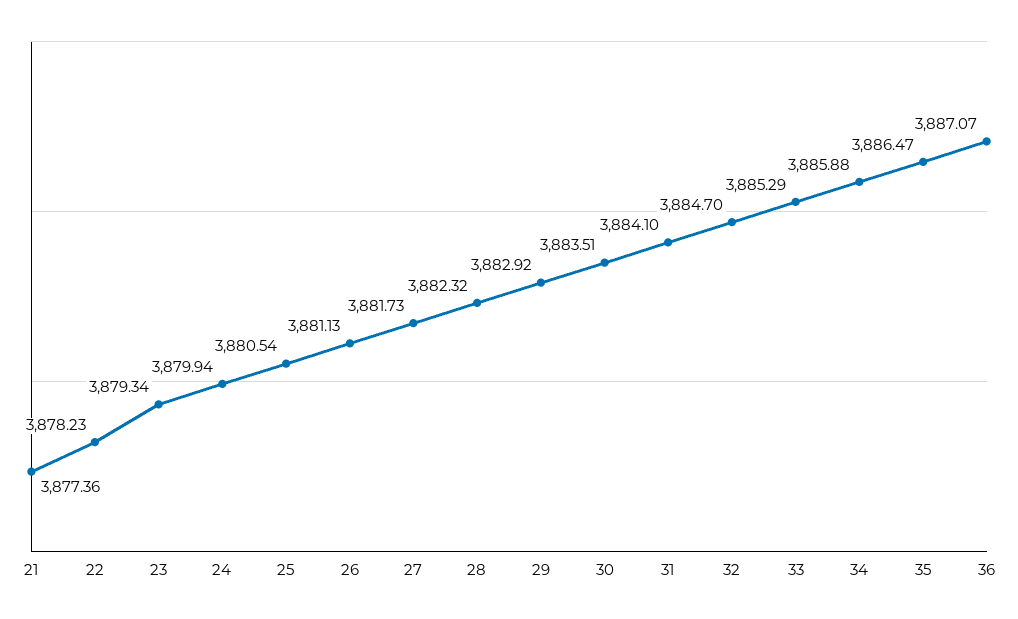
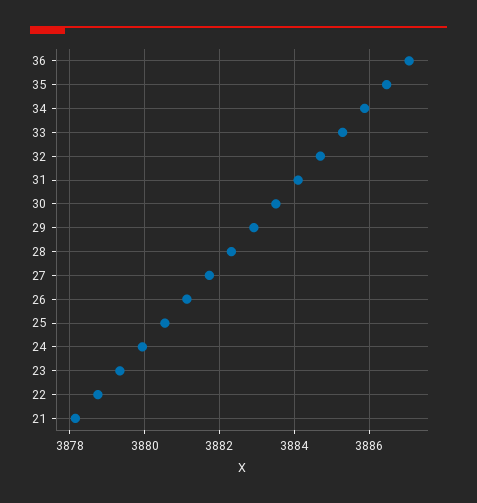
  {
-   "21": 3877.36,
+   "21": 3878.2,
-   "22": 3878.23,
+   "22": 3878.8,
    "23": 3879.34,
    "24": 3879.94,
    "25": 3880.54,
    "26": 3881.13,
    "27": 3881.73,
    "28": 3882.32,
    "29": 3882.92,
    "30": 3883.51,
    "31": 3884.1,
    "32": 3884.7,
    "33": 3885.29,
    "34": 3885.88,
    "35": 3886.47,
    "36": 3887.07
  }

